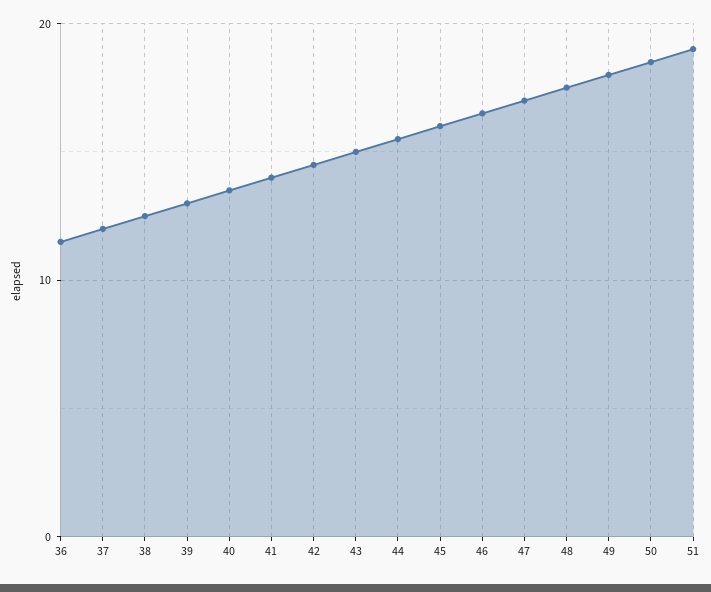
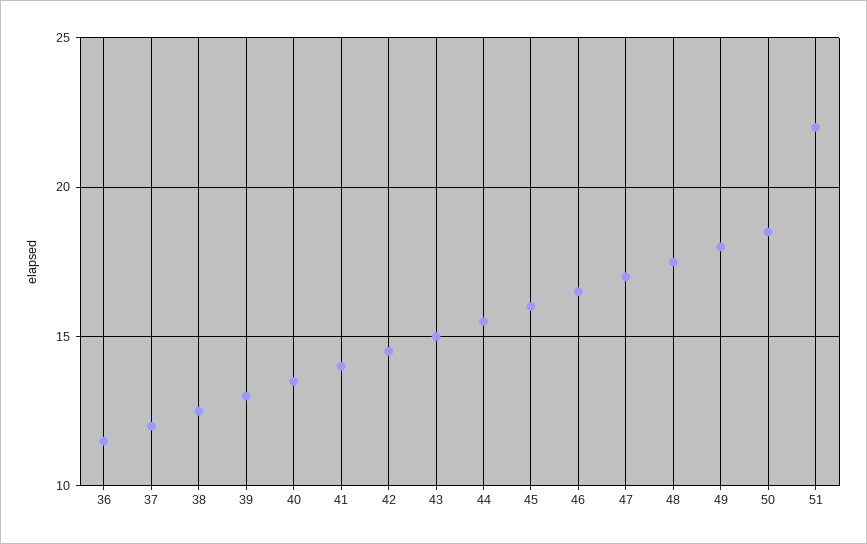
  {
    "36": 11.5,
    "37": 12,
    "38": 12.5,
    "39": 13,
    "40": 13.5,
    "41": 14,
    "42": 14.5,
    "43": 15,
    "44": 15.5,
    "45": 16,
    "46": 16.5,
    "47": 17,
    "48": 17.5,
    "49": 18,
    "50": 18.5,
-   "51": 19
+   "51": 22
  }

